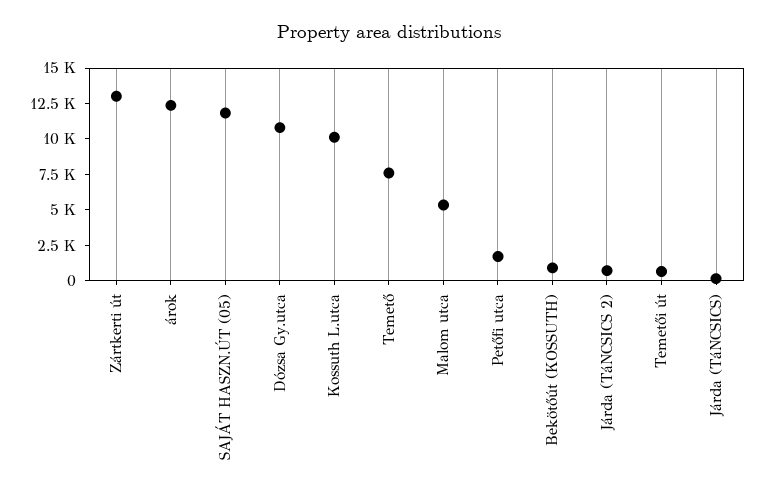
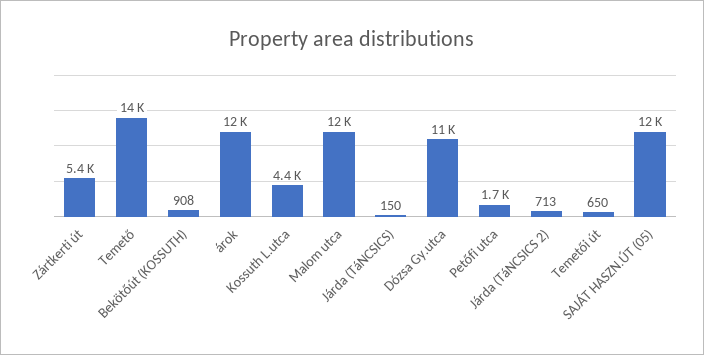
  {
-   "Zártkerti út": 12500,
+   "Zártkerti út": 5400,
    "árok": 12000,
    "SAJÁT HASZN.ÚT (05)": 12000,
    "Dózsa Gy.utca": 11000,
-   "Kossuth L.utca": 10000,
+   "Kossuth L.utca": 4400,
-   "Temető": 7500,
+   "Temető": 14000,
-   "Malom utca": 5000,
+   "Malom utca": 12000,
    "Petőfi utca": 1700,
    "Bekötőút (KOSSUTH)": 908,
    "Járda (TáNCSICS 2)": 713,
    "Temetői út": 650,
    "Járda (TáNCSICS)": 150
  }

